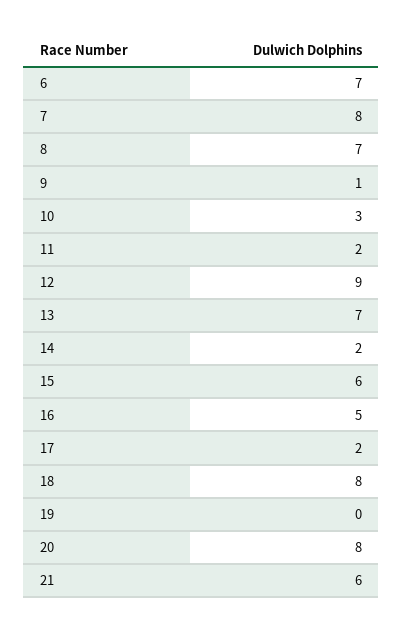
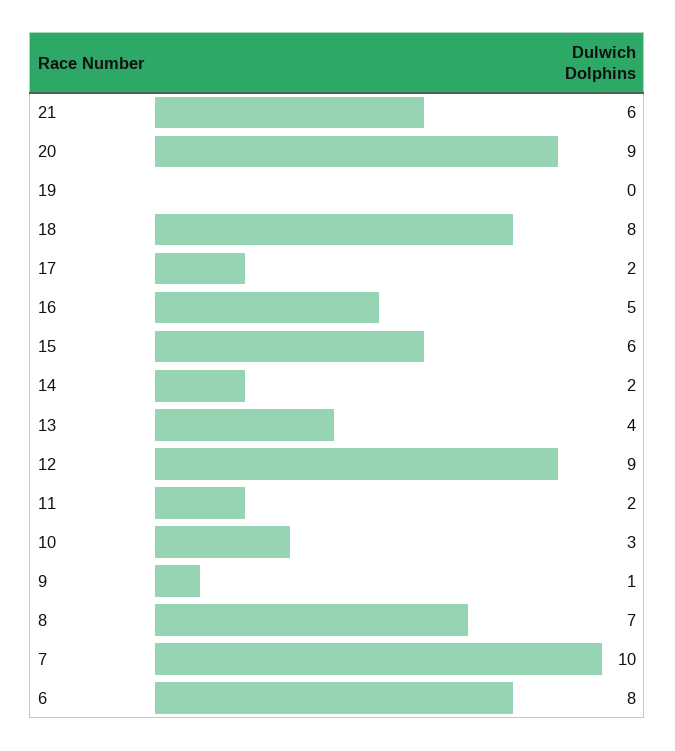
  {
-   "6": 7,
+   "6": 8,
-   "7": 8,
+   "7": 10,
    "8": 7,
    "9": 1,
    "10": 3,
    "11": 2,
    "12": 9,
-   "13": 7,
+   "13": 4,
    "14": 2,
    "15": 6,
    "16": 5,
    "17": 2,
    "18": 8,
    "19": 0,
-   "20": 8,
+   "20": 9,
    "21": 6
  }

